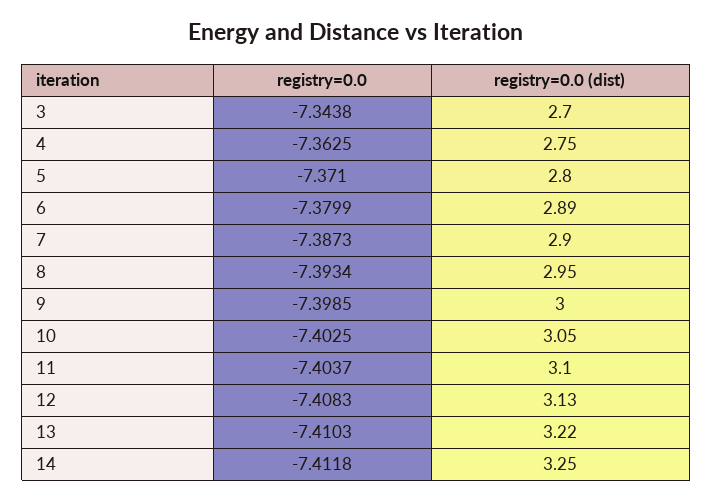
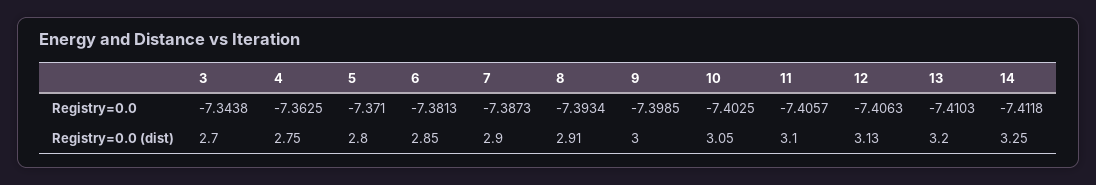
  {
    "registry=0.0": {
      "3": -7.3438,
      "4": -7.3625,
      "5": -7.371,
-     "6": -7.3799,
+     "6": -7.3813,
      "7": -7.3873,
      "8": -7.3934,
      "9": -7.3985,
      "10": -7.4025,
-     "11": -7.4037,
+     "11": -7.4057,
-     "12": -7.4083,
+     "12": -7.4063,
      "13": -7.4103,
      "14": -7.4118
    },
    "registry=0.0 (dist)": {
      "3": 2.7,
      "4": 2.75,
      "5": 2.8,
-     "6": 2.89,
+     "6": 2.85,
      "7": 2.9,
-     "8": 2.95,
+     "8": 2.91,
      "9": 3,
      "10": 3.05,
      "11": 3.1,
      "12": 3.13,
-     "13": 3.22,
+     "13": 3.2,
      "14": 3.25
    }
  }

